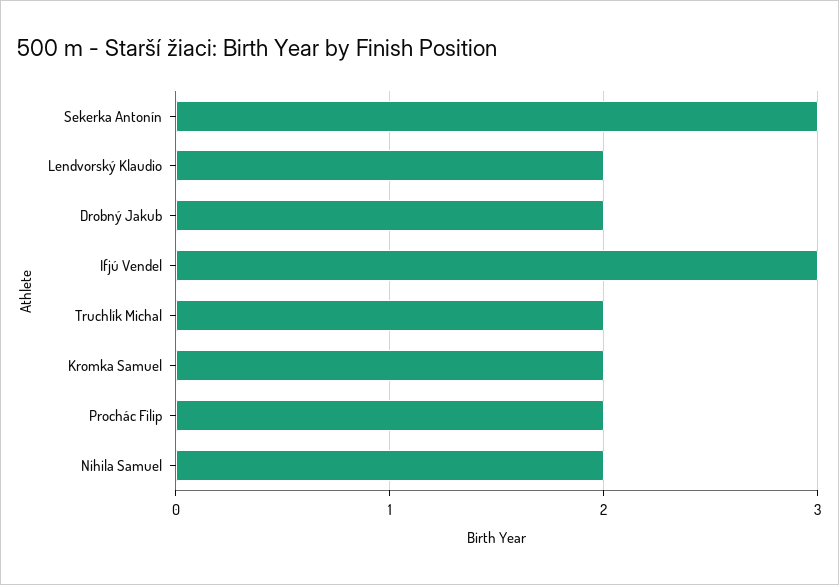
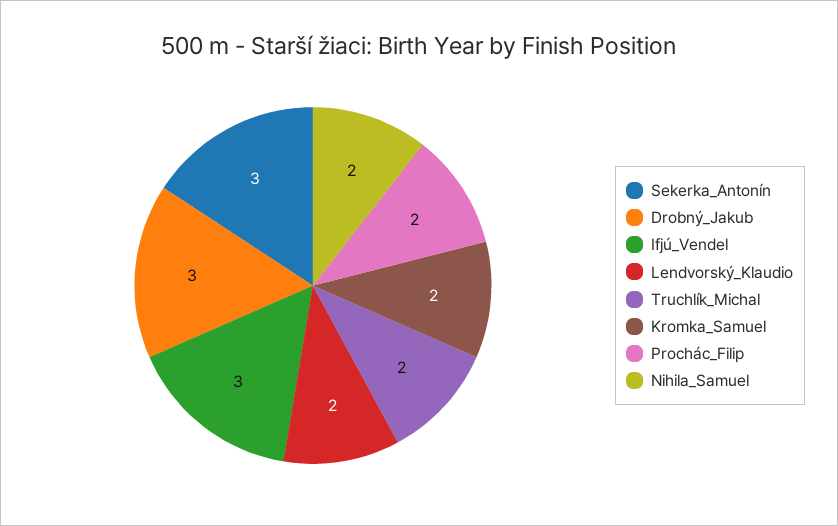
  {
    "Sekerka Antonín": 3,
    "Lendvorský Klaudio": 2,
-   "Drobný Jakub": 2,
+   "Drobný Jakub": 3,
    "Ifjú Vendel": 3,
    "Truchlík Michal": 2,
    "Kromka Samuel": 2,
    "Prochác Filip": 2,
    "Nihila Samuel": 2
  }

